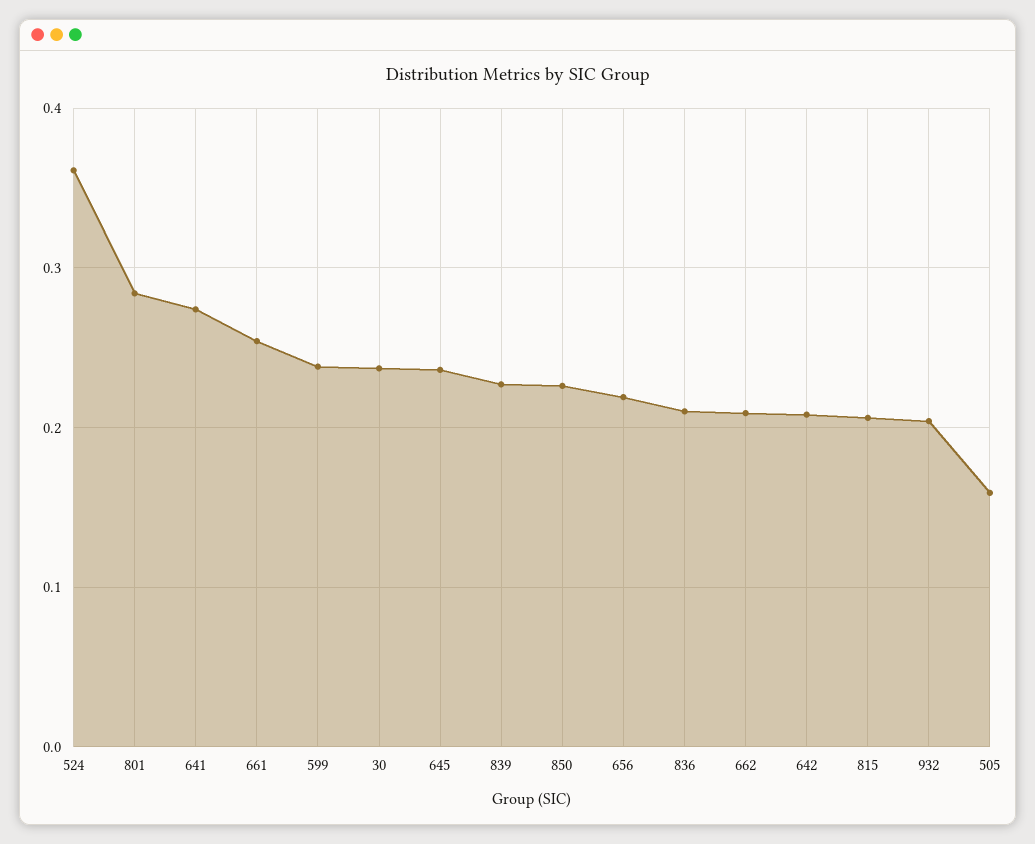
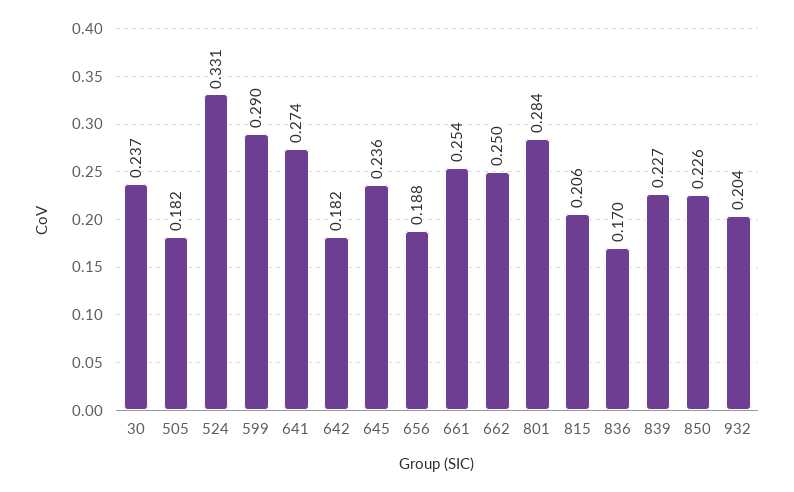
  {
-   "524": 0.36,
+   "524": 0.331,
    "801": 0.284,
    "641": 0.274,
    "661": 0.254,
-   "599": 0.24,
+   "599": 0.29,
    "30": 0.237,
    "645": 0.236,
    "839": 0.227,
    "850": 0.226,
-   "656": 0.22,
+   "656": 0.188,
-   "836": 0.21,
+   "836": 0.17,
-   "662": 0.21,
+   "662": 0.25,
-   "642": 0.21,
+   "642": 0.182,
    "815": 0.206,
    "932": 0.204,
-   "505": 0.16
+   "505": 0.182
  }

